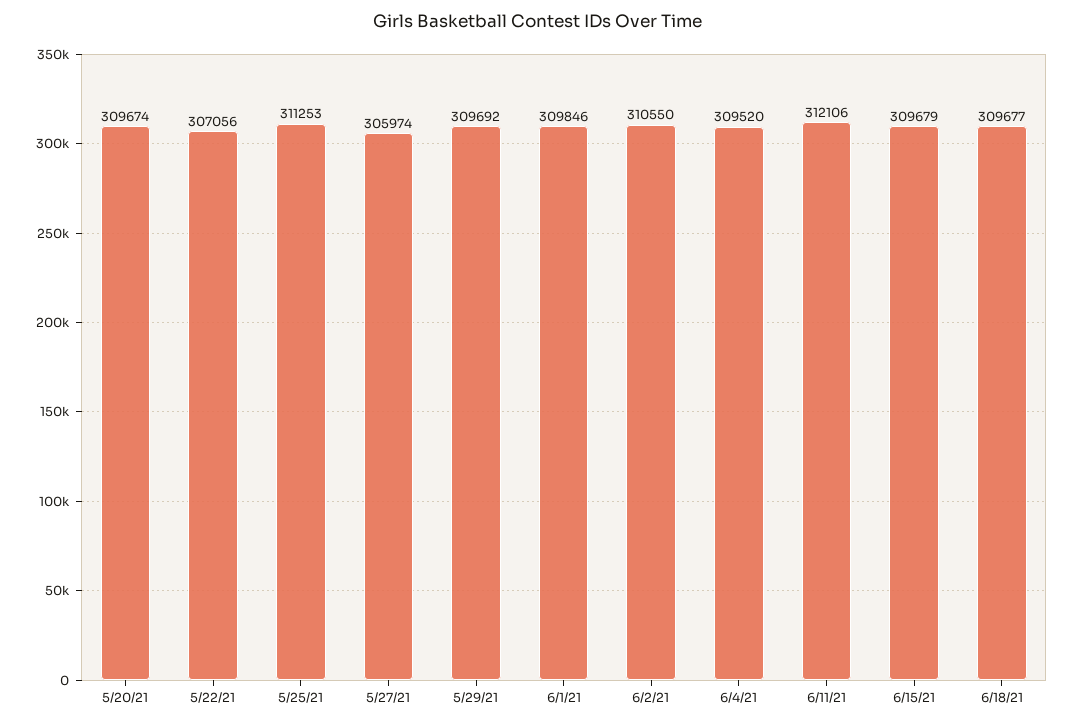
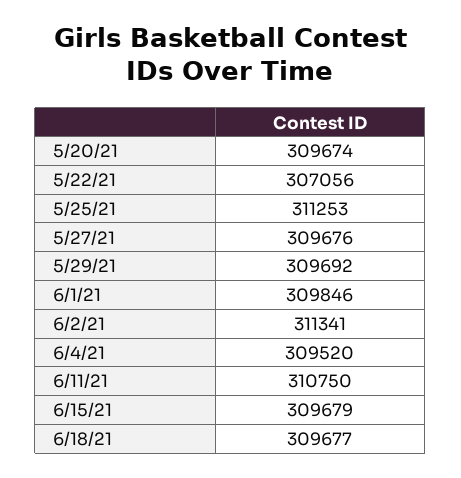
  {
    "5/20/21": 309674,
    "5/22/21": 307056,
    "5/25/21": 311253,
-   "5/27/21": 305974,
+   "5/27/21": 309676,
    "5/29/21": 309692,
    "6/1/21": 309846,
-   "6/2/21": 310550,
+   "6/2/21": 311341,
    "6/4/21": 309520,
-   "6/11/21": 312106,
+   "6/11/21": 310750,
    "6/15/21": 309679,
    "6/18/21": 309677
  }

